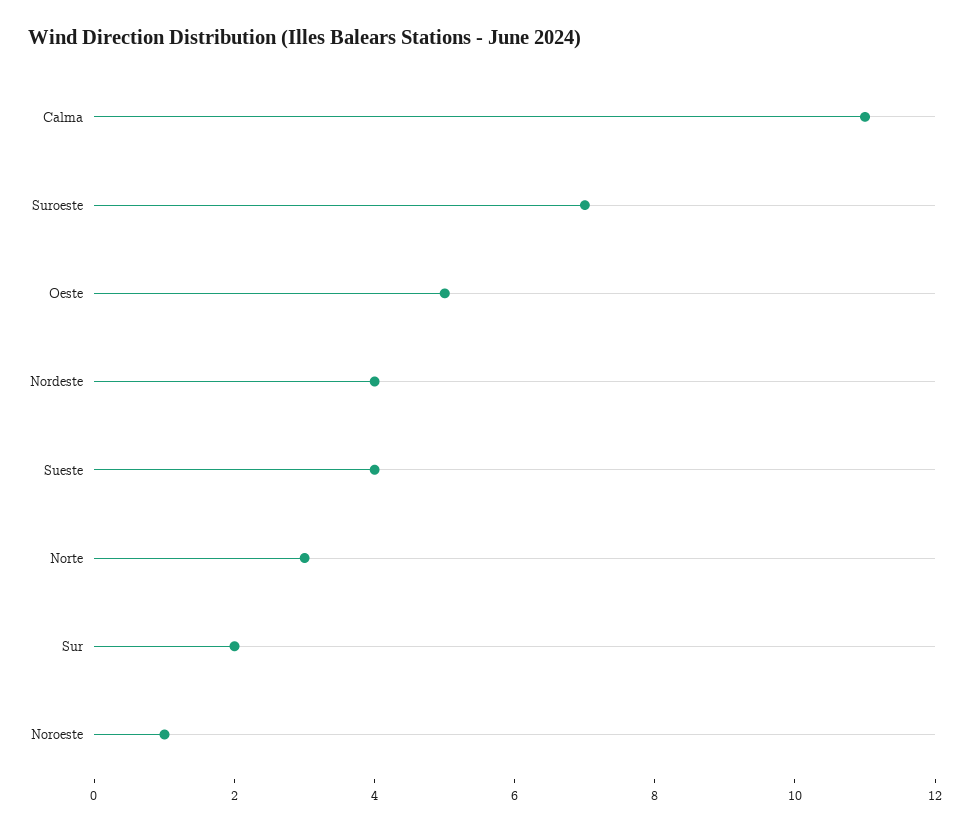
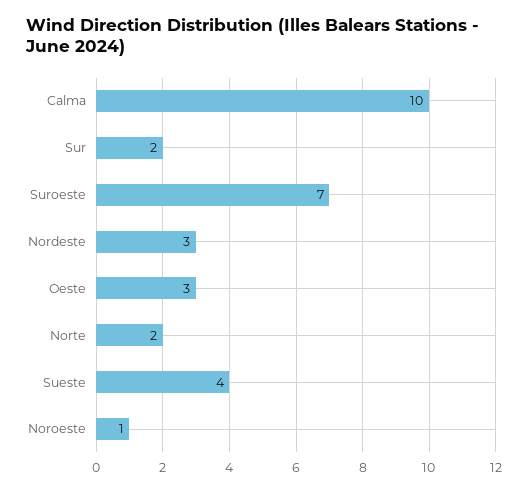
  {
-   "Calma": 11,
+   "Calma": 10,
    "Suroeste": 7,
-   "Oeste": 5,
+   "Oeste": 3,
-   "Nordeste": 4,
+   "Nordeste": 3,
    "Sueste": 4,
-   "Norte": 3,
+   "Norte": 2,
    "Sur": 2,
    "Noroeste": 1
  }

